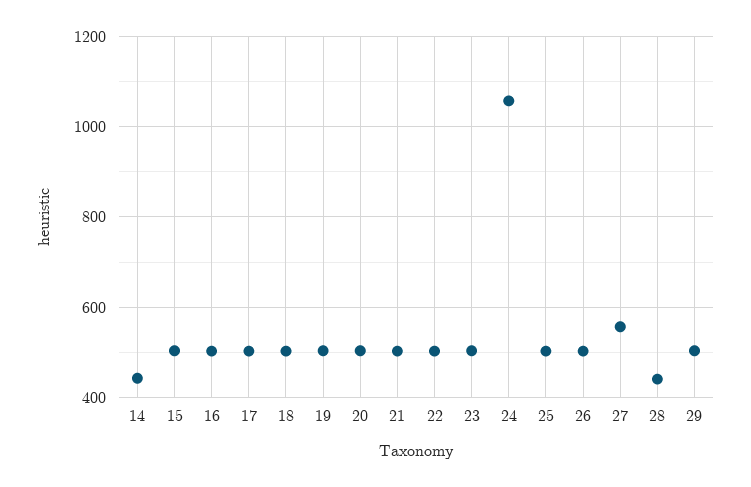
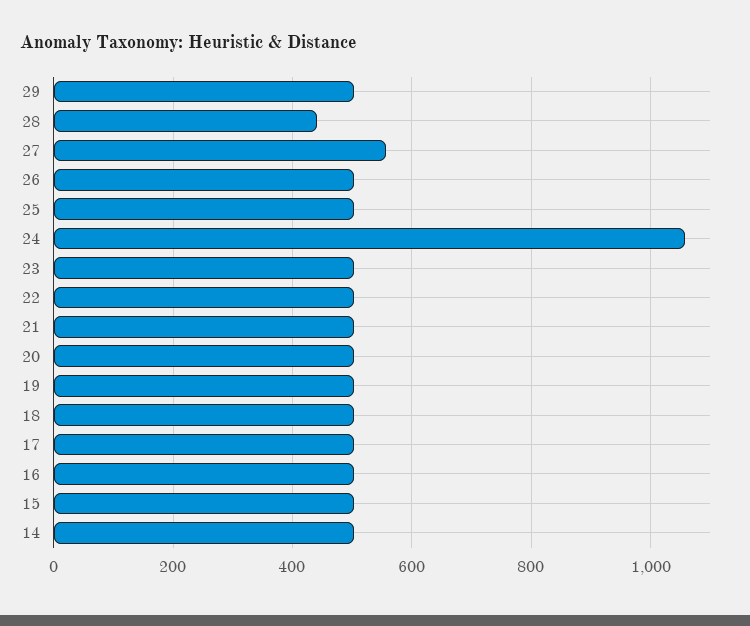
  {
-   "14": 440,
+   "14": 500,
    "15": 500,
    "16": 500,
    "17": 500,
    "18": 500,
    "19": 500,
    "20": 500,
    "21": 500,
    "22": 500,
    "23": 500,
    "24": 1060,
    "25": 500,
    "26": 500,
    "27": 560,
    "28": 440,
    "29": 500
  }

